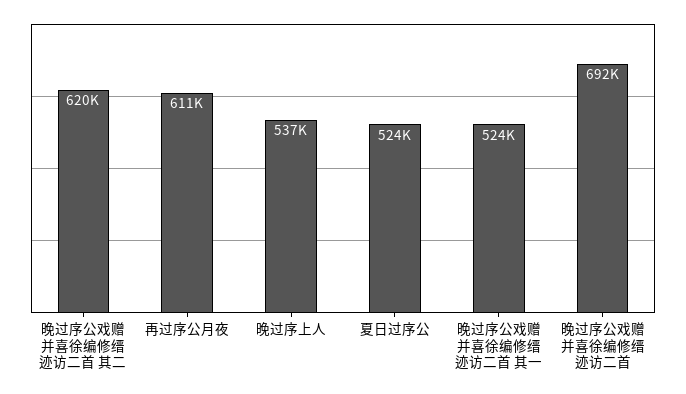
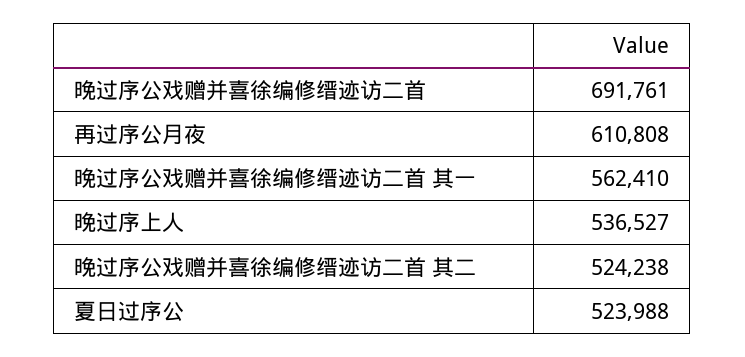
  {
-   "晚过序公戏赠并喜徐编修缙迹访二首 其二": 620000,
+   "晚过序公戏赠并喜徐编修缙迹访二首 其二": 524238,
    "再过序公月夜": 610808,
    "晚过序上人": 536527,
    "夏日过序公": 523988,
-   "晚过序公戏赠并喜徐编修缙迹访二首 其一": 524000,
+   "晚过序公戏赠并喜徐编修缙迹访二首 其一": 562410,
    "晚过序公戏赠并喜徐编修缙迹访二首": 691761
  }

